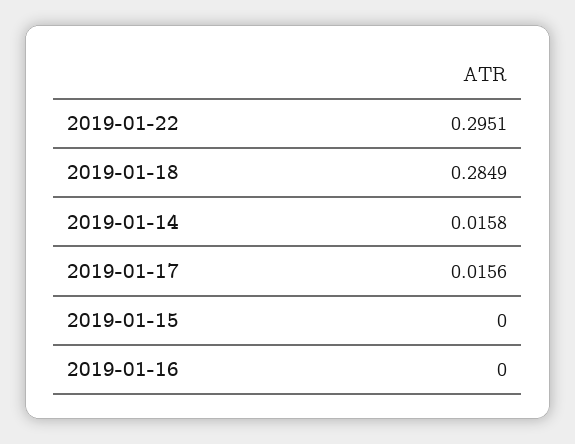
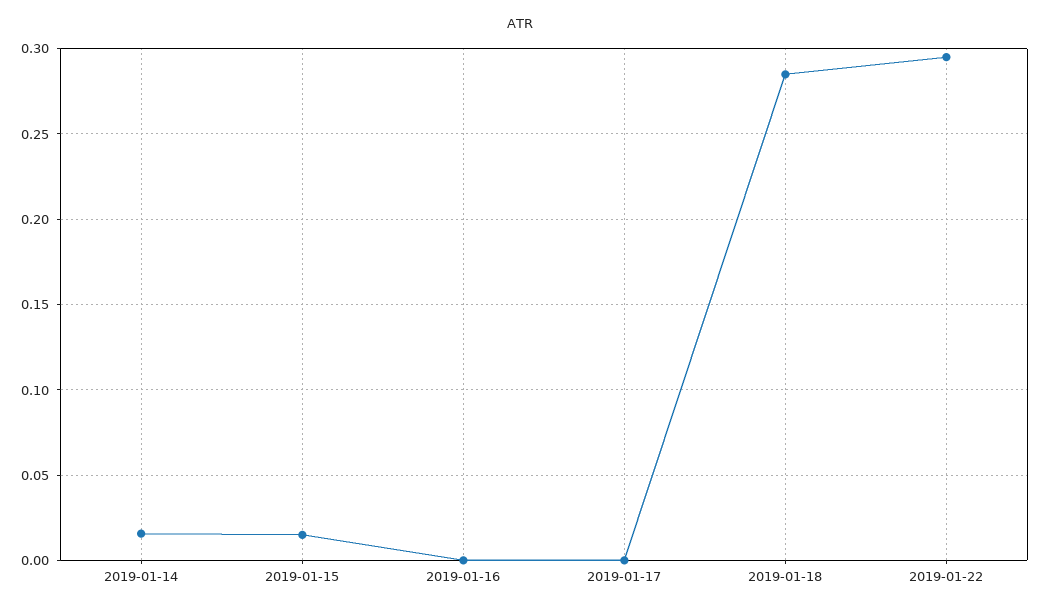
  {
    "2019-01-22": 0.2951,
    "2019-01-18": 0.2849,
    "2019-01-14": 0.0158,
-   "2019-01-17": 0.0156,
+   "2019-01-17": 0,
-   "2019-01-15": 0,
+   "2019-01-15": 0.015,
    "2019-01-16": 0
  }

